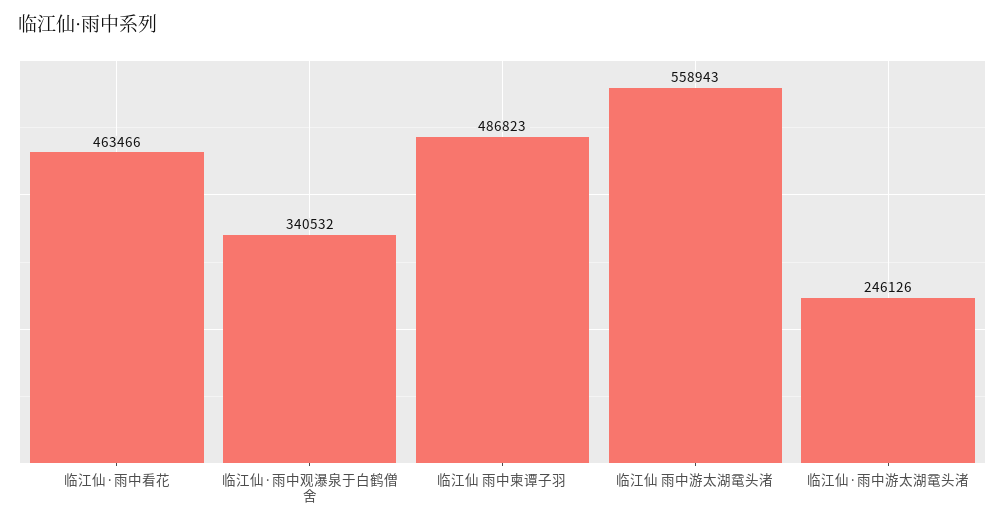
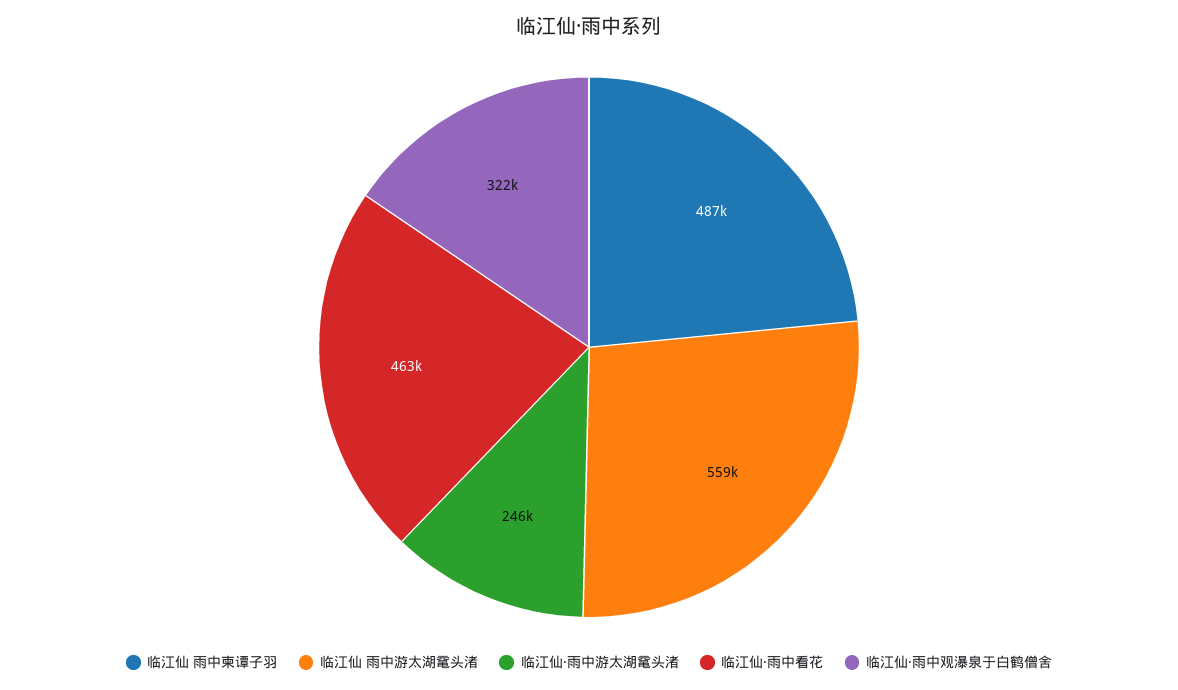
  {
    "临江仙·雨中看花": 463466,
-   "临江仙·雨中观瀑泉于白鹤僧舍": 340532,
+   "临江仙·雨中观瀑泉于白鹤僧舍": 322000,
    "临江仙 雨中柬谭子羽": 486823,
    "临江仙 雨中游太湖鼋头渚": 558943,
    "临江仙·雨中游太湖鼋头渚": 246126
  }

